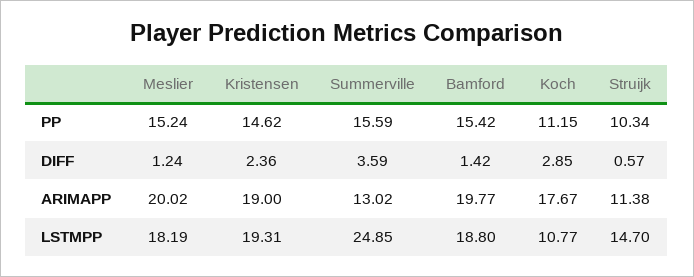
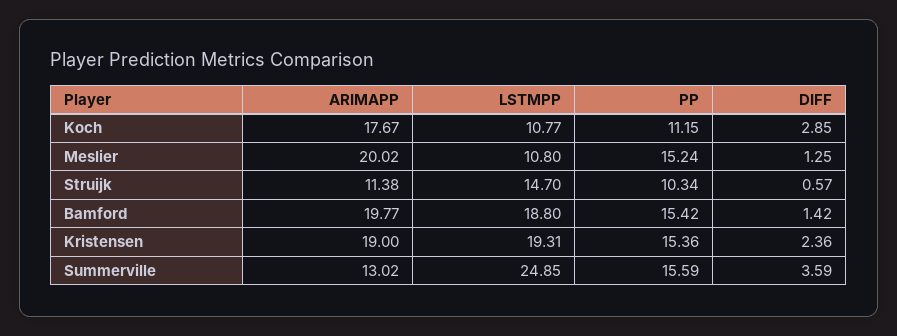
  {
    "Meslier": {
      "PP": 15.24,
-     "DIFF": 1.24,
+     "DIFF": 1.25,
      "ARIMAPP": 20.02,
-     "LSTMPP": 18.19
+     "LSTMPP": 10.8
    },
    "Kristensen": {
-     "PP": 14.62,
+     "PP": 15.36,
      "DIFF": 2.36,
      "ARIMAPP": 19,
      "LSTMPP": 19.31
    },
    "Summerville": {
      "PP": 15.59,
      "DIFF": 3.59,
      "ARIMAPP": 13.02,
      "LSTMPP": 24.85
    },
    "Bamford": {
      "PP": 15.42,
      "DIFF": 1.42,
      "ARIMAPP": 19.77,
      "LSTMPP": 18.8
    },
    "Koch": {
      "PP": 11.15,
      "DIFF": 2.85,
      "ARIMAPP": 17.67,
      "LSTMPP": 10.77
    },
    "Struijk": {
      "PP": 10.34,
      "DIFF": 0.57,
      "ARIMAPP": 11.38,
      "LSTMPP": 14.7
    }
  }

